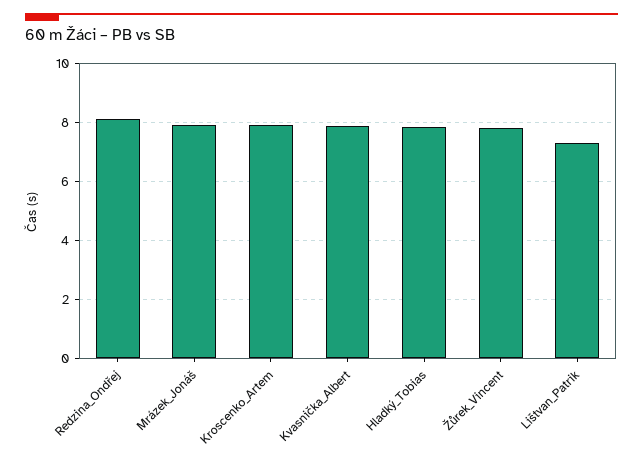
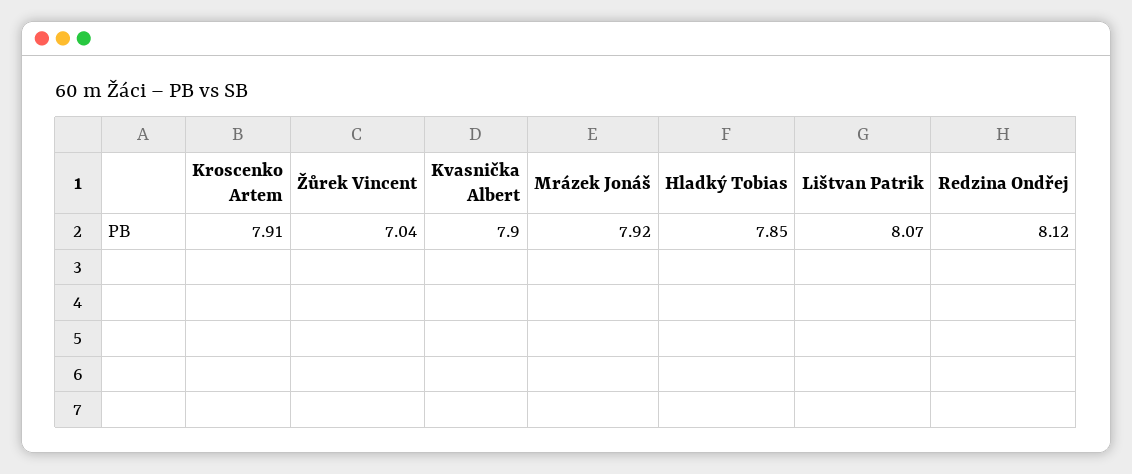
  {
    "Redzina_Ondřej": 8.12,
    "Mrázek_Jonáš": 7.92,
    "Kroscenko_Artem": 7.91,
    "Kvasnička_Albert": 7.9,
    "Hladký_Tobias": 7.85,
-   "Žůrek_Vincent": 7.75,
+   "Žůrek_Vincent": 7.04,
-   "Lištvan_Patrik": 7.25
+   "Lištvan_Patrik": 8.07
  }

